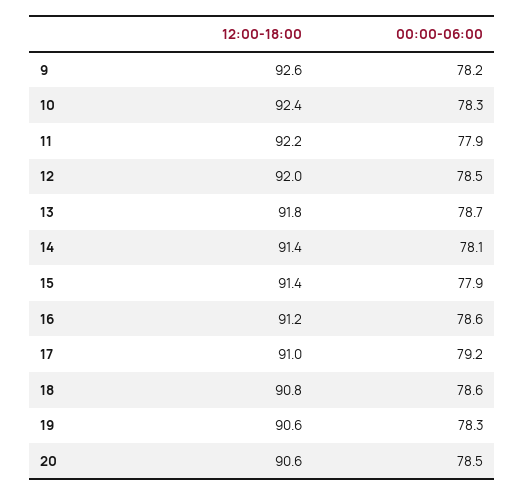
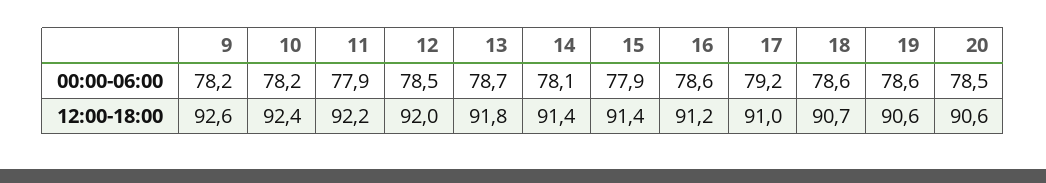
  {
    "12:00-18:00": {
      "9": 92.6,
      "10": 92.4,
      "11": 92.2,
      "12": 92,
      "13": 91.8,
      "14": 91.4,
      "15": 91.4,
      "16": 91.2,
      "17": 91,
-     "18": 90.8,
+     "18": 90.7,
      "19": 90.6,
      "20": 90.6
    },
    "00:00-06:00": {
      "9": 78.2,
-     "10": 78.3,
+     "10": 78.2,
      "11": 77.9,
      "12": 78.5,
      "13": 78.7,
      "14": 78.1,
      "15": 77.9,
      "16": 78.6,
      "17": 79.2,
      "18": 78.6,
-     "19": 78.3,
+     "19": 78.6,
      "20": 78.5
    }
  }

